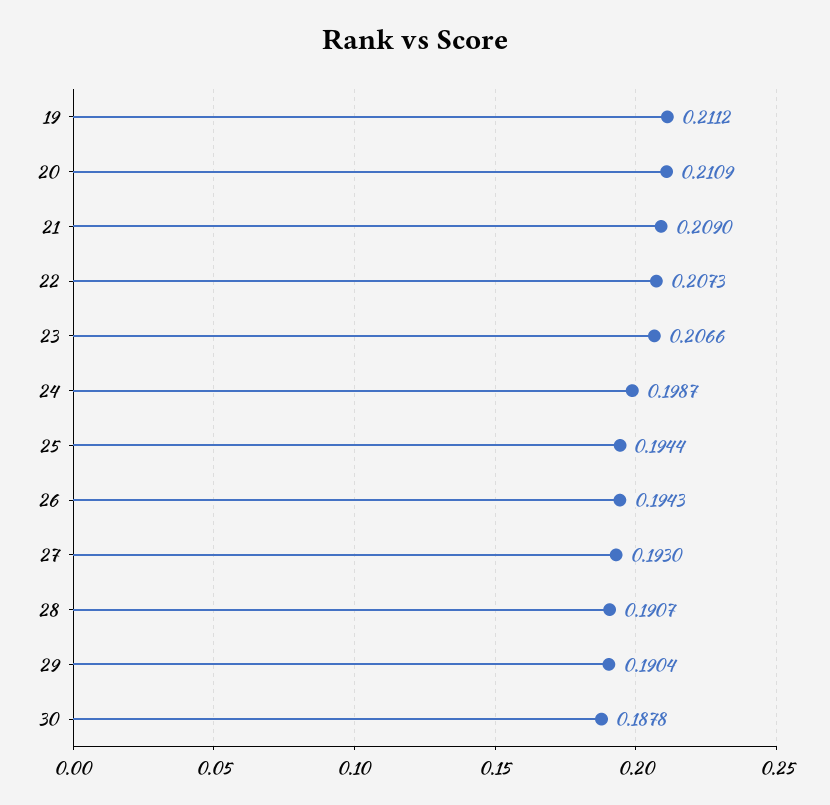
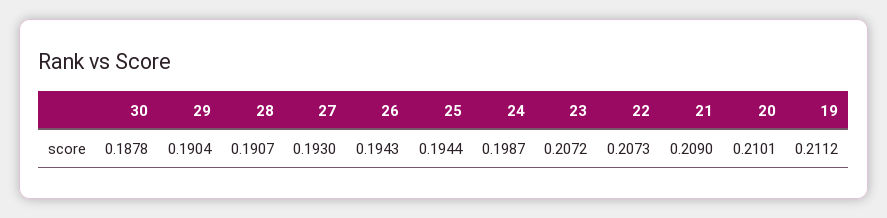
  {
    "19": 0.2112,
-   "20": 0.2109,
+   "20": 0.2101,
    "21": 0.209,
    "22": 0.2073,
-   "23": 0.2066,
+   "23": 0.2072,
    "24": 0.1987,
    "25": 0.1944,
    "26": 0.1943,
    "27": 0.193,
    "28": 0.1907,
    "29": 0.1904,
    "30": 0.1878
  }

